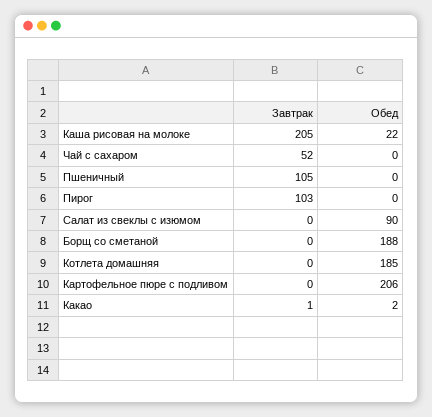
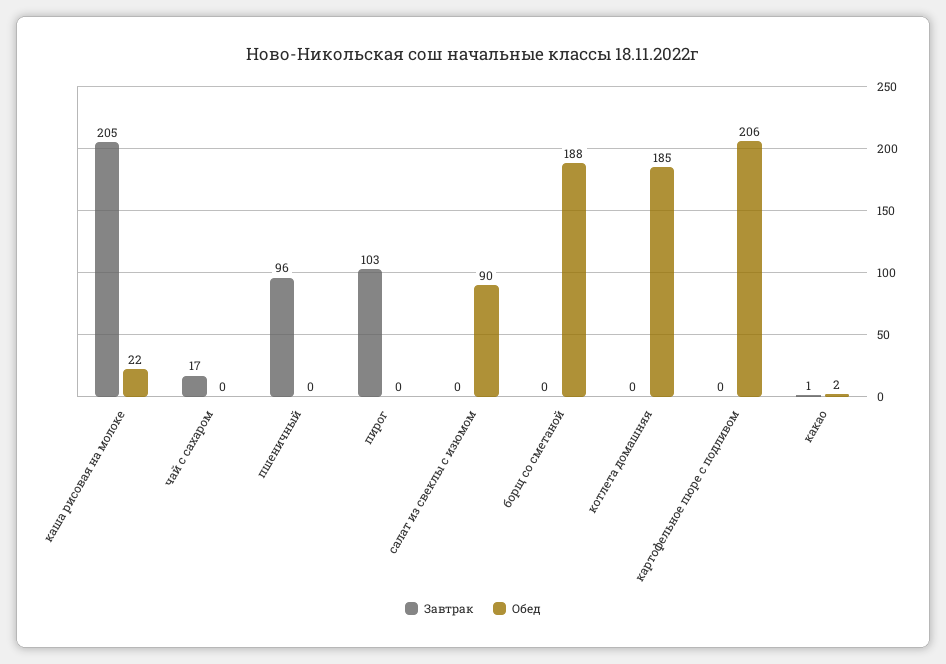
  {
    "Завтрак": {
      "Каша рисовая на молоке": 205,
-     "Чай с сахаром": 52,
+     "Чай с сахаром": 17,
-     "Пшеничный": 105,
+     "Пшеничный": 96,
      "Пирог": 103,
      "Салат из свеклы с изюмом": 0,
      "Борщ со сметаной": 0,
      "Котлета домашняя": 0,
      "Картофельное пюре с подливом": 0,
      "Какао": 1
    },
    "Обед": {
      "Каша рисовая на молоке": 22,
      "Чай с сахаром": 0,
      "Пшеничный": 0,
      "Пирог": 0,
      "Салат из свеклы с изюмом": 90,
      "Борщ со сметаной": 188,
      "Котлета домашняя": 185,
      "Картофельное пюре с подливом": 206,
      "Какао": 2
    }
  }

